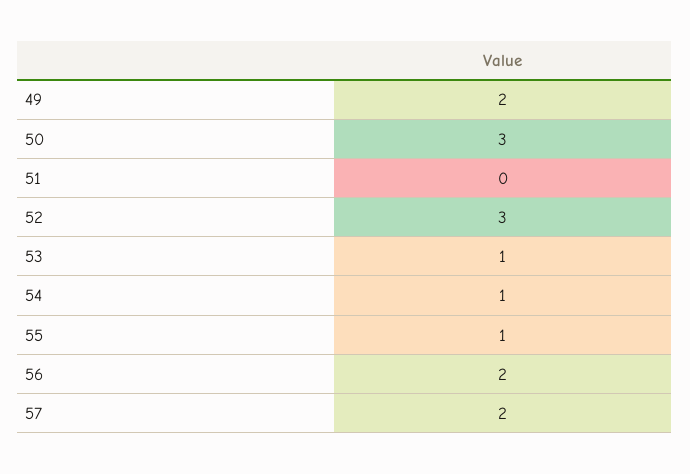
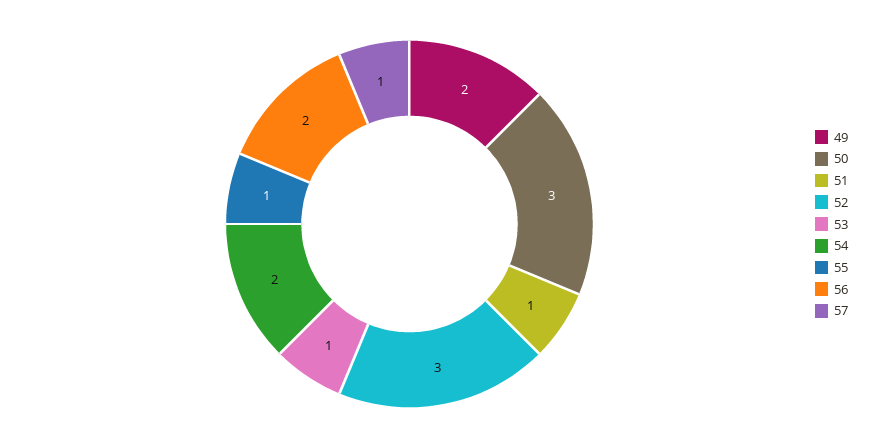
  {
    "49": 2,
    "50": 3,
-   "51": 0,
+   "51": 1,
    "52": 3,
    "53": 1,
-   "54": 1,
+   "54": 2,
    "55": 1,
    "56": 2,
-   "57": 2
+   "57": 1
  }

